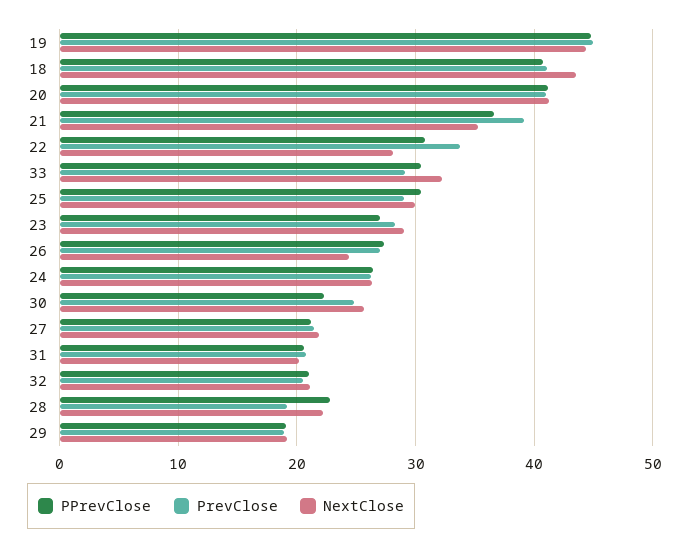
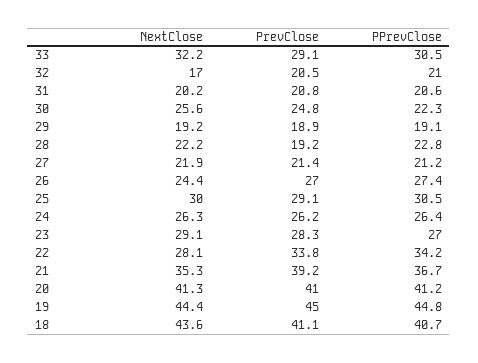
  {
    "PPrevClose": {
      "19": 44.8,
      "18": 40.7,
      "20": 41.2,
      "21": 36.7,
-     "22": 31,
+     "22": 34.2,
      "33": 30.5,
      "25": 30.5,
      "23": 27,
      "26": 27.4,
      "24": 26.4,
      "30": 22.3,
      "27": 21.2,
      "31": 20.6,
      "32": 21,
      "28": 22.8,
      "29": 19.1
    },
    "PrevClose": {
      "19": 45,
      "18": 41.1,
      "20": 41,
      "21": 39.2,
      "22": 33.8,
      "33": 29.1,
      "25": 29.1,
      "23": 28.3,
      "26": 27,
      "24": 26.2,
      "30": 24.8,
      "27": 21.4,
      "31": 20.8,
      "32": 20.5,
      "28": 19.2,
      "29": 18.9
    },
    "NextClose": {
      "19": 44.4,
      "18": 43.6,
      "20": 41.3,
      "21": 35.3,
      "22": 28.1,
      "33": 32.2,
      "25": 30,
      "23": 29.1,
      "26": 24.4,
      "24": 26.3,
      "30": 25.6,
      "27": 21.9,
      "31": 20.2,
-     "32": 21,
+     "32": 17,
      "28": 22.2,
      "29": 19.2
    }
  }

